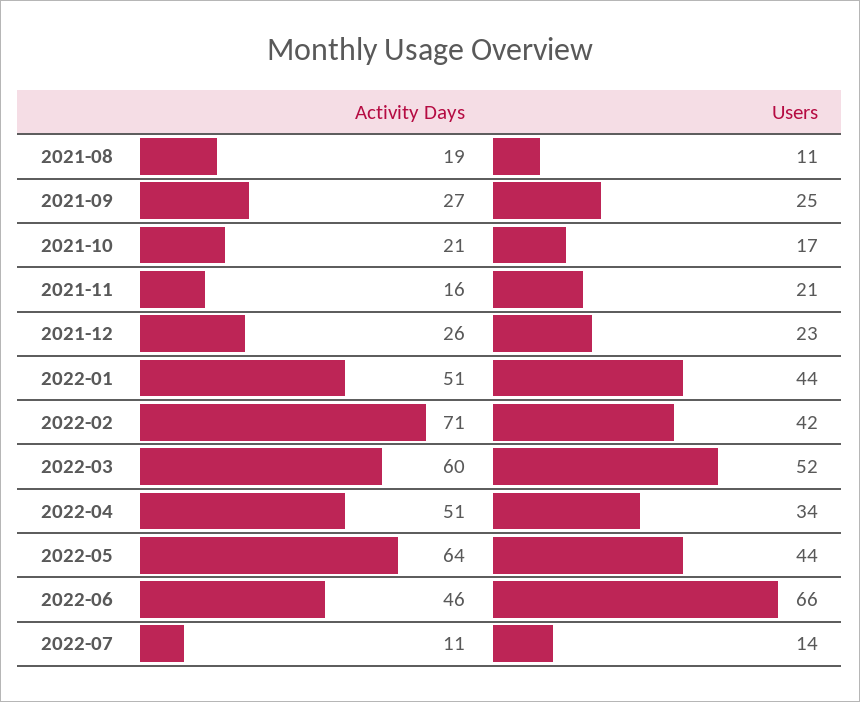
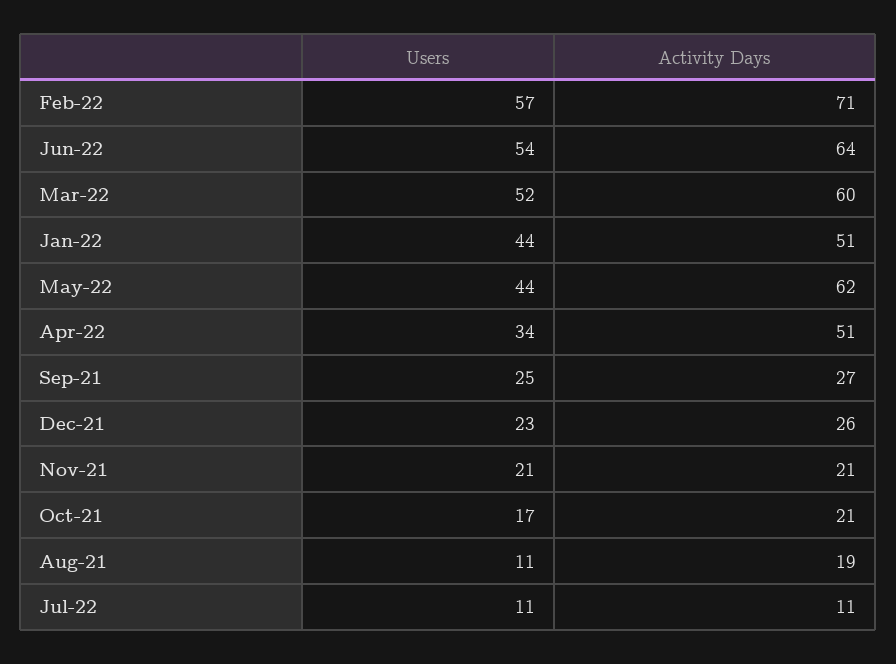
  {
    "Activity Days": {
      "2021-08": 19,
      "2021-09": 27,
      "2021-10": 21,
-     "2021-11": 16,
+     "2021-11": 21,
      "2021-12": 26,
      "2022-01": 51,
      "2022-02": 71,
      "2022-03": 60,
      "2022-04": 51,
-     "2022-05": 64,
+     "2022-05": 62,
-     "2022-06": 46,
+     "2022-06": 64,
      "2022-07": 11
    },
    "Users": {
      "2021-08": 11,
      "2021-09": 25,
      "2021-10": 17,
      "2021-11": 21,
      "2021-12": 23,
      "2022-01": 44,
-     "2022-02": 42,
+     "2022-02": 57,
      "2022-03": 52,
      "2022-04": 34,
      "2022-05": 44,
-     "2022-06": 66,
+     "2022-06": 54,
-     "2022-07": 14
+     "2022-07": 11
    }
  }

